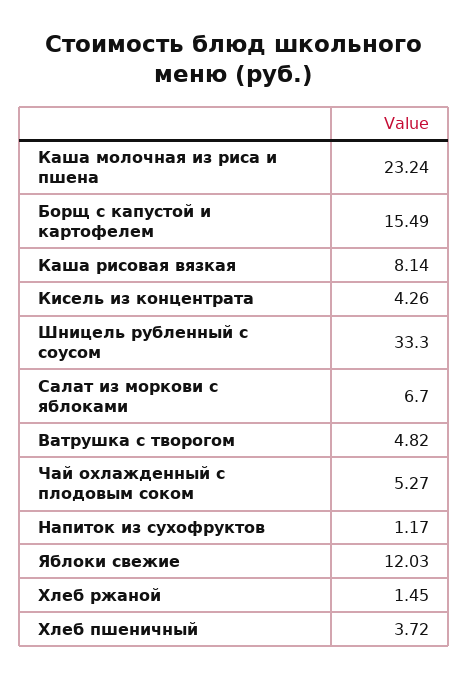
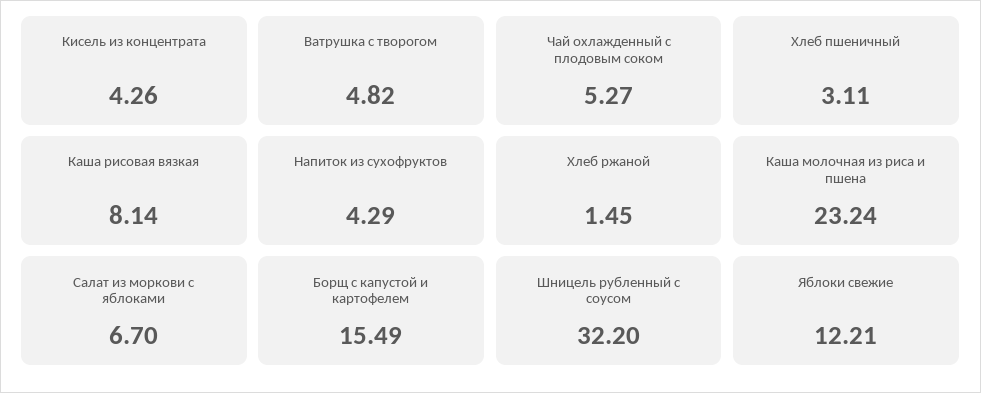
  {
    "Каша молочная из риса и пшена": 23.24,
    "Борщ с капустой и картофелем": 15.49,
    "Каша рисовая вязкая": 8.14,
    "Кисель из концентрата": 4.26,
-   "Шницель рубленный с соусом": 33.3,
+   "Шницель рубленный с соусом": 32.2,
    "Салат из моркови с яблоками": 6.7,
    "Ватрушка с творогом": 4.82,
    "Чай охлажденный с плодовым соком": 5.27,
-   "Напиток из сухофруктов": 1.17,
+   "Напиток из сухофруктов": 4.29,
-   "Яблоки свежие": 12.03,
+   "Яблоки свежие": 12.21,
    "Хлеб ржаной": 1.45,
-   "Хлеб пшеничный": 3.72
+   "Хлеб пшеничный": 3.11
  }

